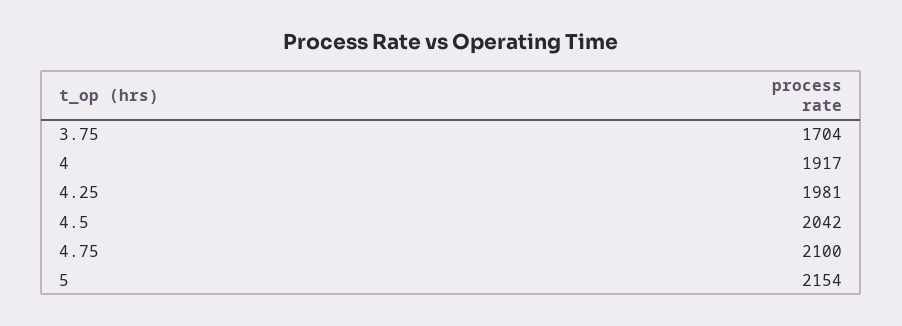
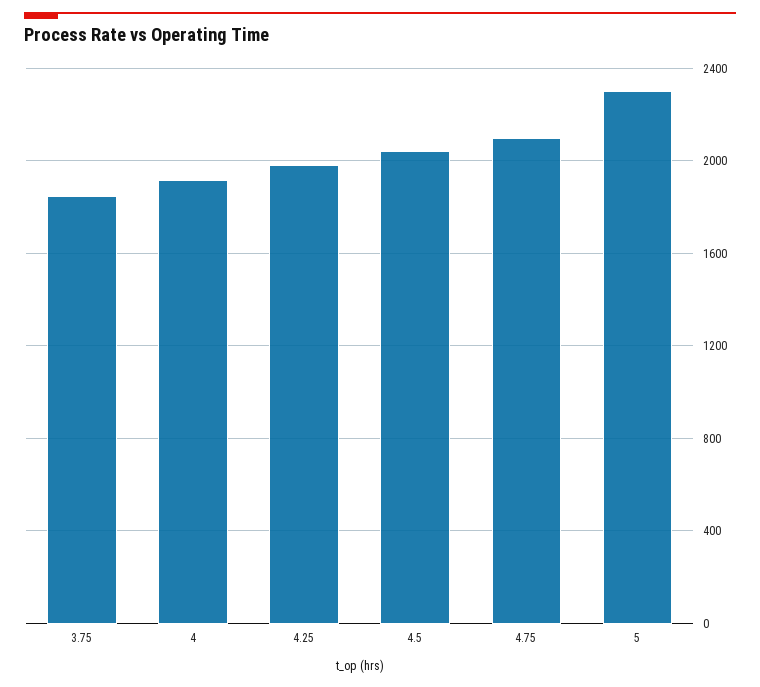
  {
-   "3.75": 1704,
+   "3.75": 1850,
    "4": 1917,
    "4.25": 1981,
    "4.5": 2042,
    "4.75": 2100,
-   "5": 2154
+   "5": 2300
  }

